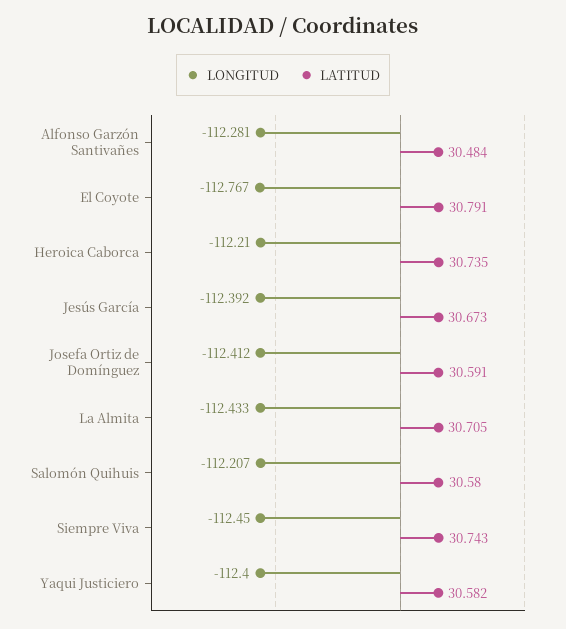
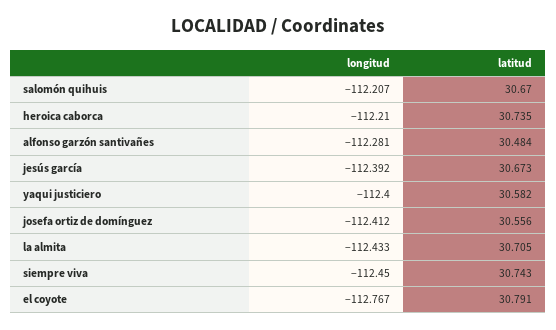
  {
    "LONGITUD": {
      "Alfonso Garzón Santivañes": -112.281,
      "El Coyote": -112.767,
      "Heroica Caborca": -112.21,
      "Jesús García": -112.392,
      "Josefa Ortiz de Domínguez": -112.412,
      "La Almita": -112.433,
      "Salomón Quihuis": -112.207,
      "Siempre Viva": -112.45,
      "Yaqui Justiciero": -112.4
    },
    "LATITUD": {
      "Alfonso Garzón Santivañes": 30.484,
      "El Coyote": 30.791,
      "Heroica Caborca": 30.735,
      "Jesús García": 30.673,
-     "Josefa Ortiz de Domínguez": 30.591,
+     "Josefa Ortiz de Domínguez": 30.556,
      "La Almita": 30.705,
-     "Salomón Quihuis": 30.58,
+     "Salomón Quihuis": 30.67,
      "Siempre Viva": 30.743,
      "Yaqui Justiciero": 30.582
    }
  }

